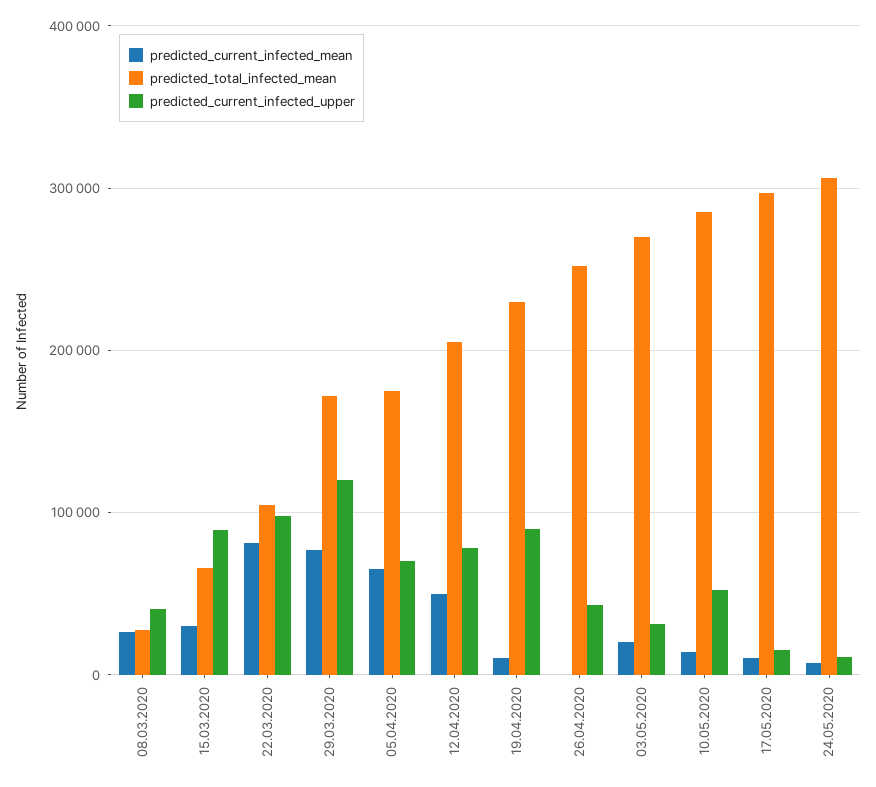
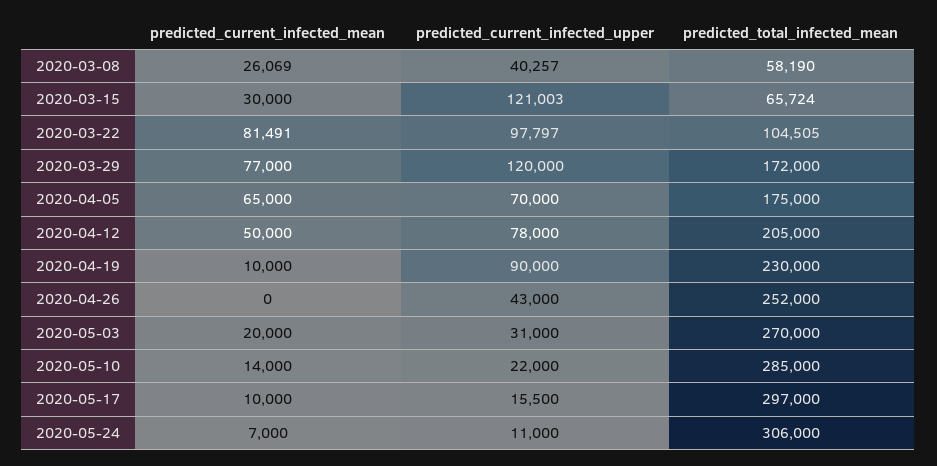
  {
    "predicted_current_infected_mean": {
      "08.03.2020": 26069,
      "15.03.2020": 30000,
      "22.03.2020": 81491,
      "29.03.2020": 77000,
      "05.04.2020": 65000,
      "12.04.2020": 50000,
      "19.04.2020": 10000,
      "26.04.2020": 0,
      "03.05.2020": 20000,
      "10.05.2020": 14000,
      "17.05.2020": 10000,
      "24.05.2020": 7000
    },
    "predicted_total_infected_mean": {
-     "08.03.2020": 30000,
+     "08.03.2020": 58190,
      "15.03.2020": 65724,
      "22.03.2020": 104505,
      "29.03.2020": 172000,
      "05.04.2020": 175000,
      "12.04.2020": 205000,
      "19.04.2020": 230000,
      "26.04.2020": 252000,
      "03.05.2020": 270000,
      "10.05.2020": 285000,
      "17.05.2020": 297000,
      "24.05.2020": 306000
    },
    "predicted_current_infected_upper": {
      "08.03.2020": 40257,
-     "15.03.2020": 90000,
+     "15.03.2020": 121003,
      "22.03.2020": 97797,
      "29.03.2020": 120000,
      "05.04.2020": 70000,
      "12.04.2020": 78000,
      "19.04.2020": 90000,
      "26.04.2020": 43000,
      "03.05.2020": 31000,
-     "10.05.2020": 50000,
+     "10.05.2020": 22000,
      "17.05.2020": 15500,
      "24.05.2020": 11000
    }
  }

